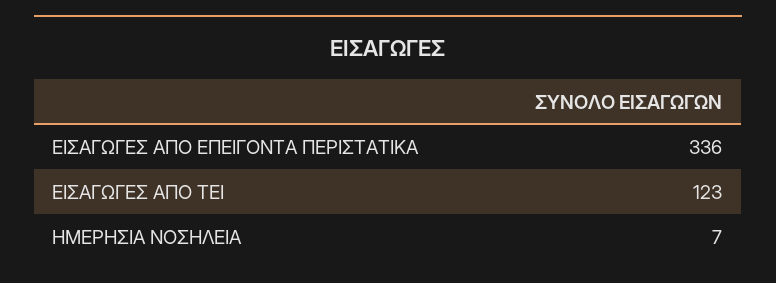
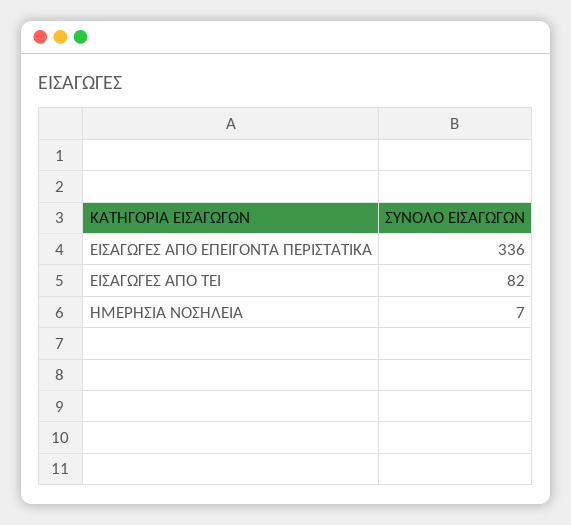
  {
    "ΕΙΣΑΓΩΓΕΣ ΑΠΟ ΕΠΕΙΓΟΝΤΑ ΠΕΡΙΣΤΑΤΙΚΑ": 336,
-   "ΕΙΣΑΓΩΓΕΣ ΑΠΟ ΤΕΙ": 123,
+   "ΕΙΣΑΓΩΓΕΣ ΑΠΟ ΤΕΙ": 82,
    "ΗΜΕΡΗΣΙΑ ΝΟΣΗΛΕΙΑ": 7
  }

